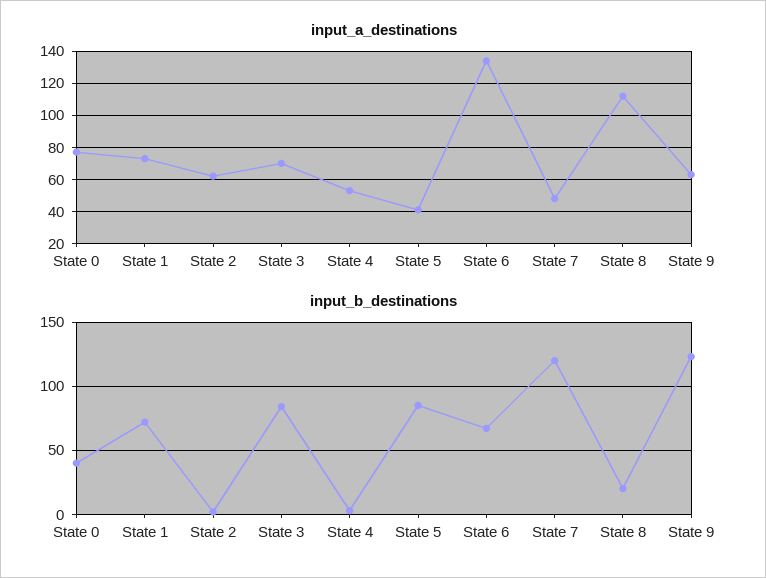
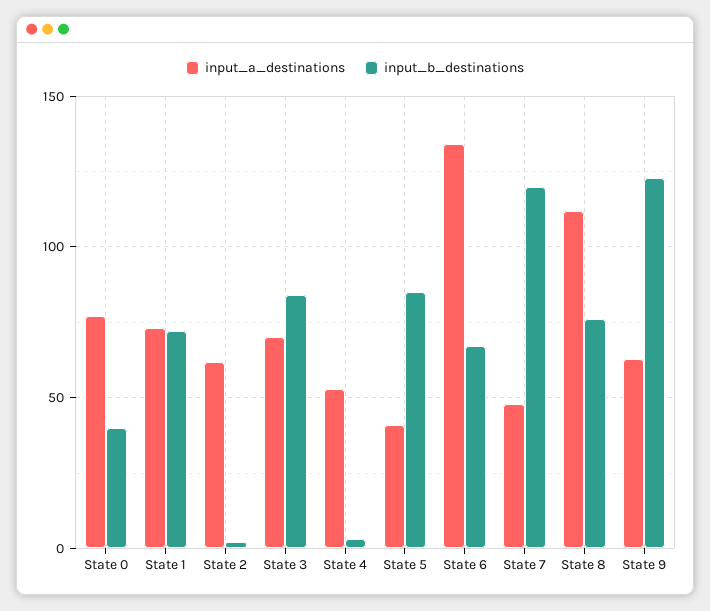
  {
    "input_a_destinations": {
      "State 0": 75,
      "State 1": 75,
      "State 2": 60,
      "State 3": 70,
      "State 4": 55,
      "State 5": 40,
      "State 6": 135,
      "State 7": 50,
      "State 8": 110,
      "State 9": 65
    },
    "input_b_destinations": {
      "State 0": 40,
      "State 1": 70,
      "State 2": 0,
      "State 3": 85,
      "State 4": 5,
      "State 5": 85,
      "State 6": 65,
      "State 7": 120,
-     "State 8": 20,
+     "State 8": 75,
      "State 9": 125
    }
  }

